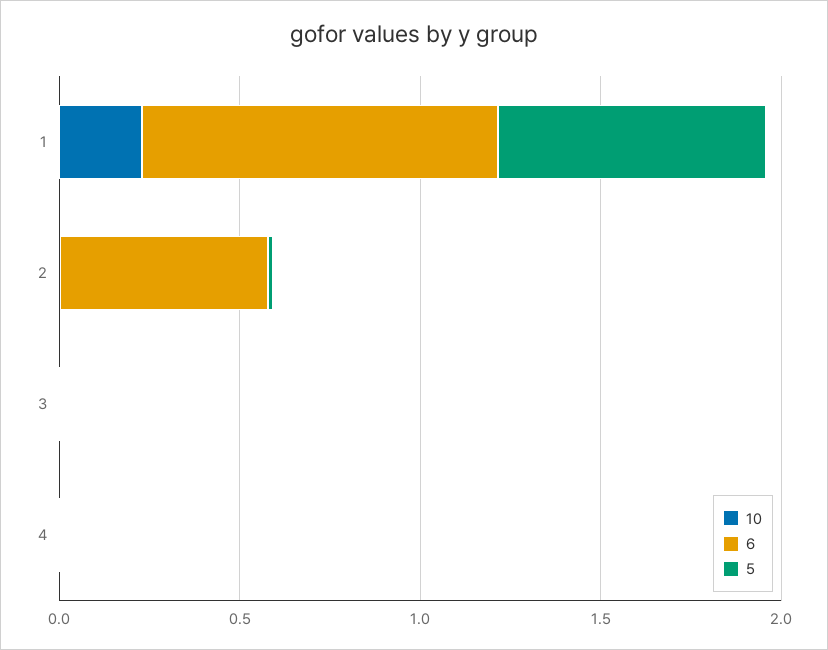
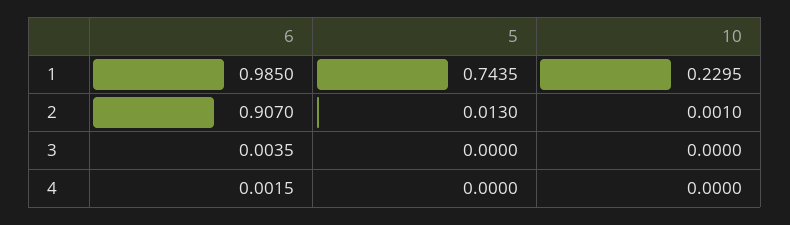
  {
    "10": {
      "1": 0.2295,
      "2": 0.001,
      "3": 0,
      "4": 0
    },
    "6": {
      "1": 0.985,
-     "2": 0.6,
+     "2": 0.907,
      "3": 0.0035,
      "4": 0.0015
    },
    "5": {
      "1": 0.7435,
      "2": 0.013,
      "3": 0,
      "4": 0
    }
  }

